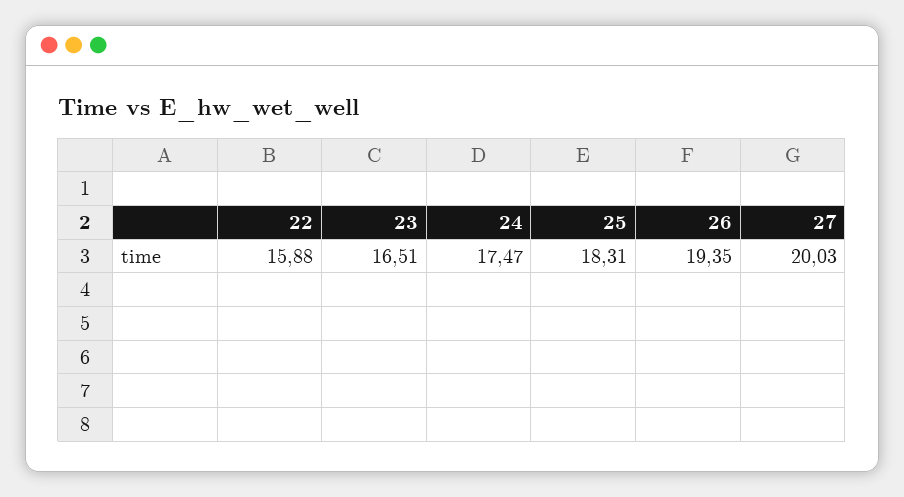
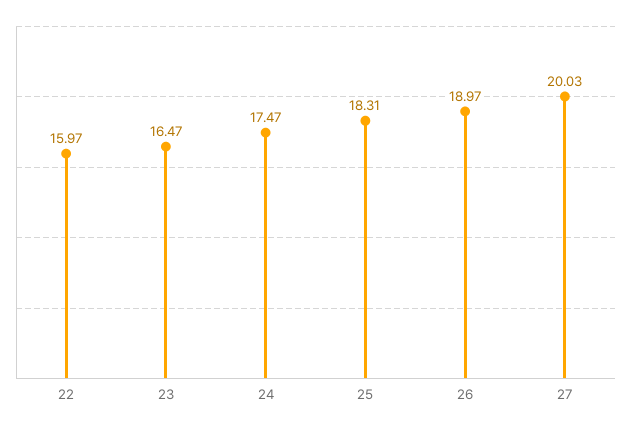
  {
-   "22": 15.88,
+   "22": 15.97,
-   "23": 16.51,
+   "23": 16.47,
    "24": 17.47,
    "25": 18.31,
-   "26": 19.35,
+   "26": 18.97,
    "27": 20.03
  }

